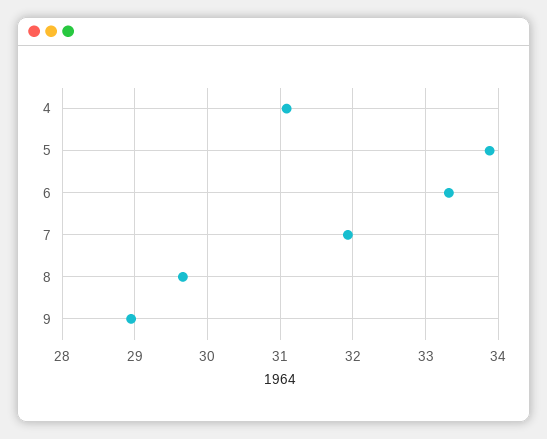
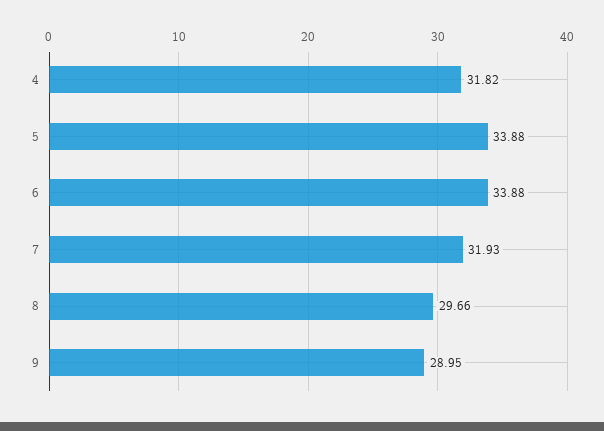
  {
-   "4": 31.1,
+   "4": 31.82,
    "5": 33.88,
-   "6": 33.3,
+   "6": 33.88,
    "7": 31.93,
    "8": 29.66,
    "9": 28.95
  }

